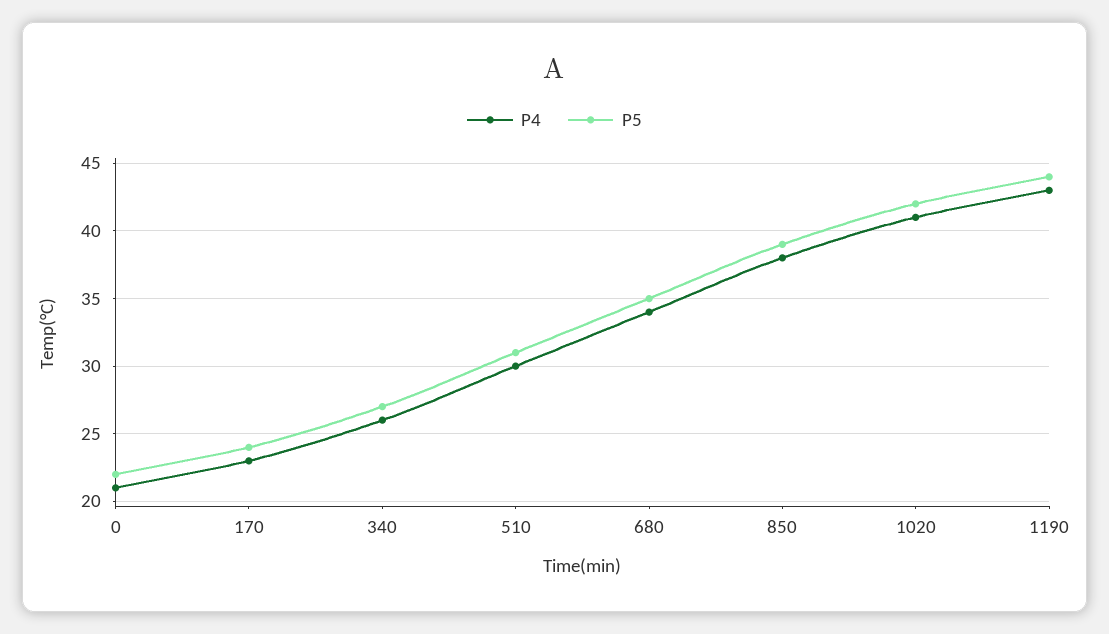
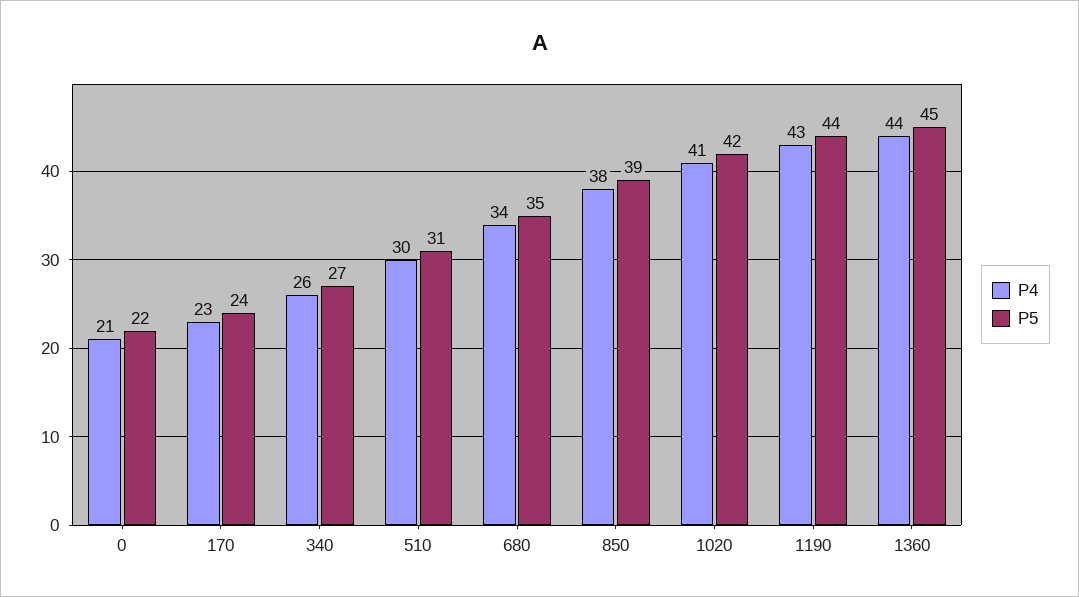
  {
    "P4": {
      "0": 21,
      "170": 23,
      "340": 26,
      "510": 30,
      "680": 34,
      "850": 38,
      "1020": 41,
-     "1190": 43
+     "1190": 43,
+     "1360": 44
    },
    "P5": {
      "0": 22,
      "170": 24,
      "340": 27,
      "510": 31,
      "680": 35,
      "850": 39,
      "1020": 42,
-     "1190": 44
+     "1190": 44,
+     "1360": 45
    }
  }

